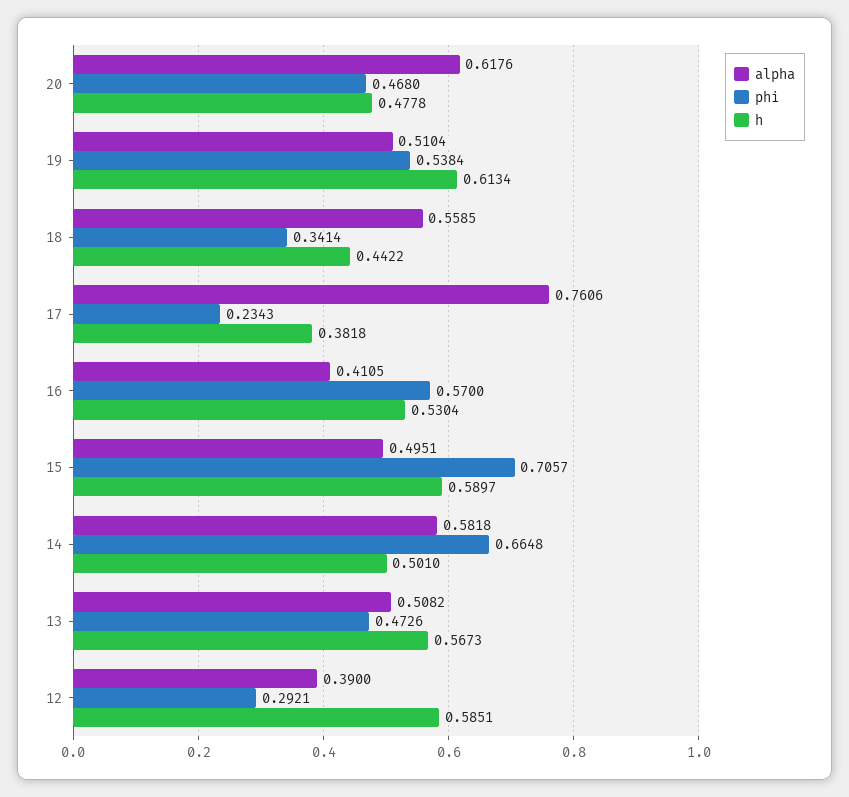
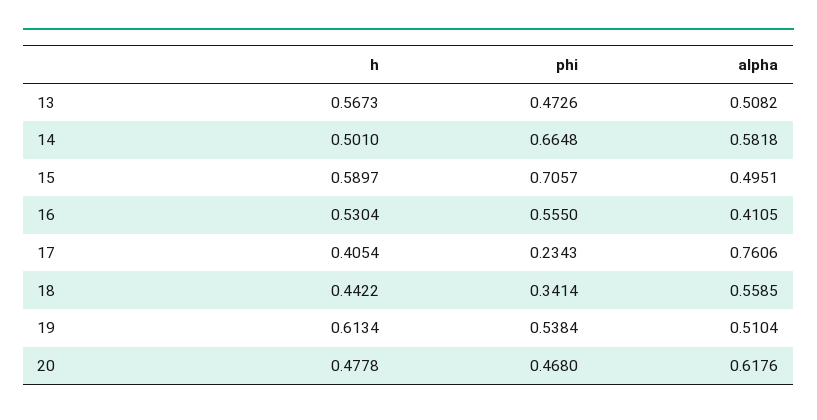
  {
    "alpha": {
      "20": 0.6176,
      "19": 0.5104,
      "18": 0.5585,
      "17": 0.7606,
      "16": 0.4105,
      "15": 0.4951,
      "14": 0.5818,
-     "13": 0.5082,
+     "13": 0.5082
-     "12": 0.39
    },
    "phi": {
      "20": 0.468,
      "19": 0.5384,
      "18": 0.3414,
      "17": 0.2343,
-     "16": 0.57,
+     "16": 0.555,
      "15": 0.7057,
      "14": 0.6648,
-     "13": 0.4726,
+     "13": 0.4726
-     "12": 0.2921
    },
    "h": {
      "20": 0.4778,
      "19": 0.6134,
      "18": 0.4422,
-     "17": 0.3818,
+     "17": 0.4054,
      "16": 0.5304,
      "15": 0.5897,
      "14": 0.501,
-     "13": 0.5673,
+     "13": 0.5673
-     "12": 0.5851
    }
  }

